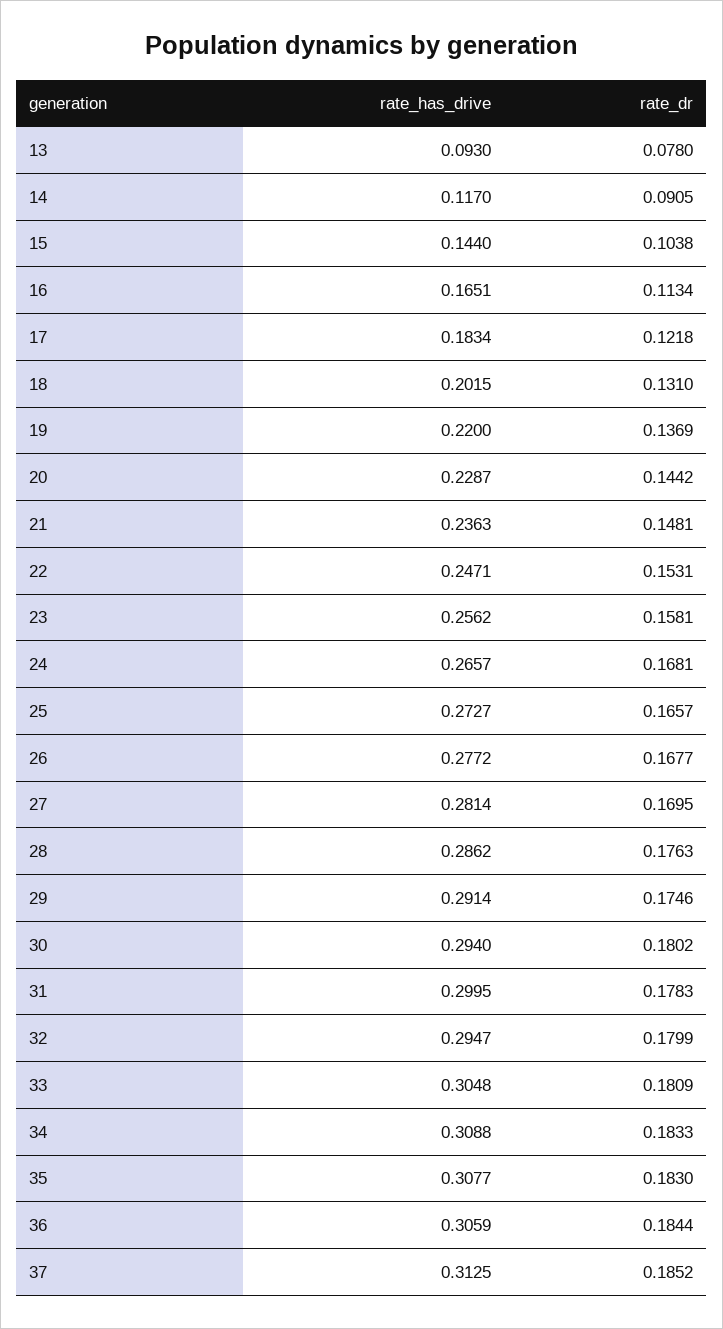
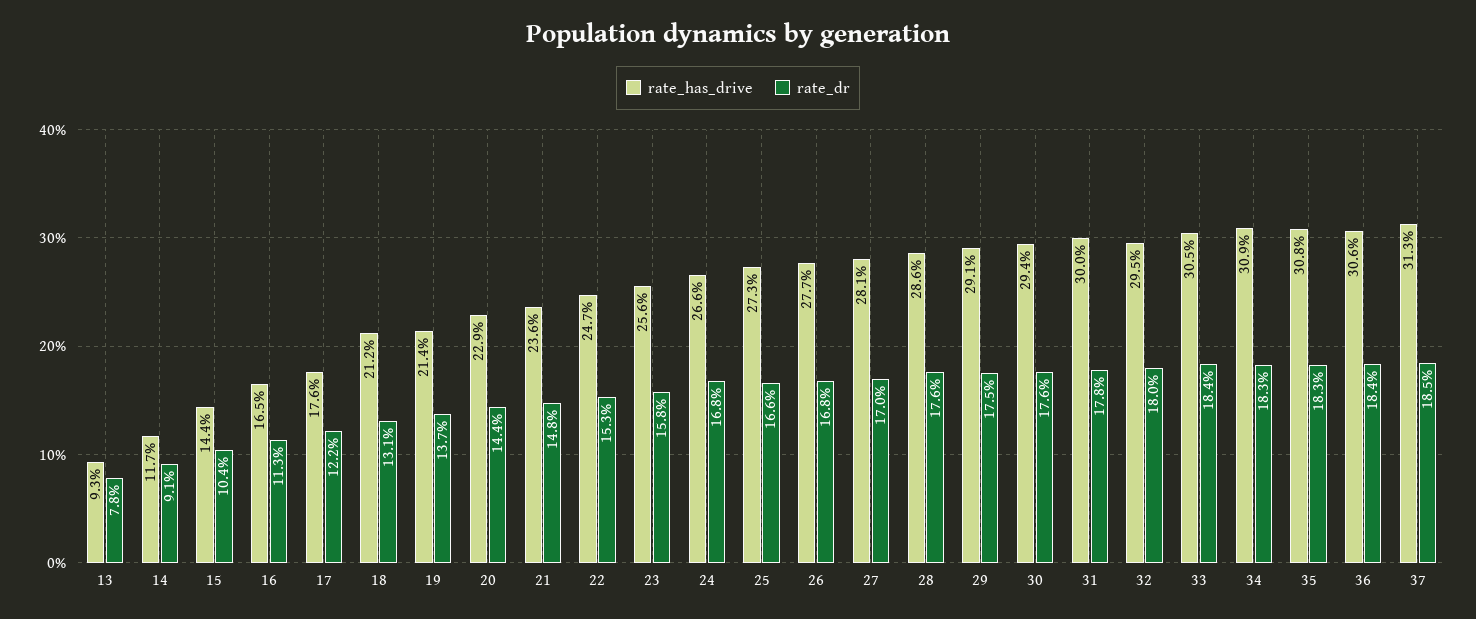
  {
    "rate_has_drive": {
      "13": 0.093,
      "14": 0.117,
      "15": 0.144,
      "16": 0.1651,
-     "17": 0.1834,
+     "17": 0.176,
-     "18": 0.2015,
+     "18": 0.212,
-     "19": 0.22,
+     "19": 0.214,
      "20": 0.2287,
      "21": 0.2363,
      "22": 0.2471,
      "23": 0.2562,
      "24": 0.2657,
      "25": 0.2727,
      "26": 0.2772,
      "27": 0.2814,
      "28": 0.2862,
      "29": 0.2914,
      "30": 0.294,
      "31": 0.2995,
      "32": 0.2947,
      "33": 0.3048,
      "34": 0.3088,
      "35": 0.3077,
      "36": 0.3059,
      "37": 0.3125
    },
    "rate_dr": {
      "13": 0.078,
      "14": 0.0905,
      "15": 0.1038,
      "16": 0.1134,
      "17": 0.1218,
      "18": 0.131,
      "19": 0.1369,
      "20": 0.1442,
      "21": 0.1481,
      "22": 0.1531,
      "23": 0.1581,
      "24": 0.1681,
      "25": 0.1657,
      "26": 0.1677,
      "27": 0.1695,
      "28": 0.1763,
      "29": 0.1746,
-     "30": 0.1802,
+     "30": 0.176,
      "31": 0.1783,
      "32": 0.1799,
-     "33": 0.1809,
+     "33": 0.184,
      "34": 0.1833,
      "35": 0.183,
      "36": 0.1844,
      "37": 0.1852
    }
  }

